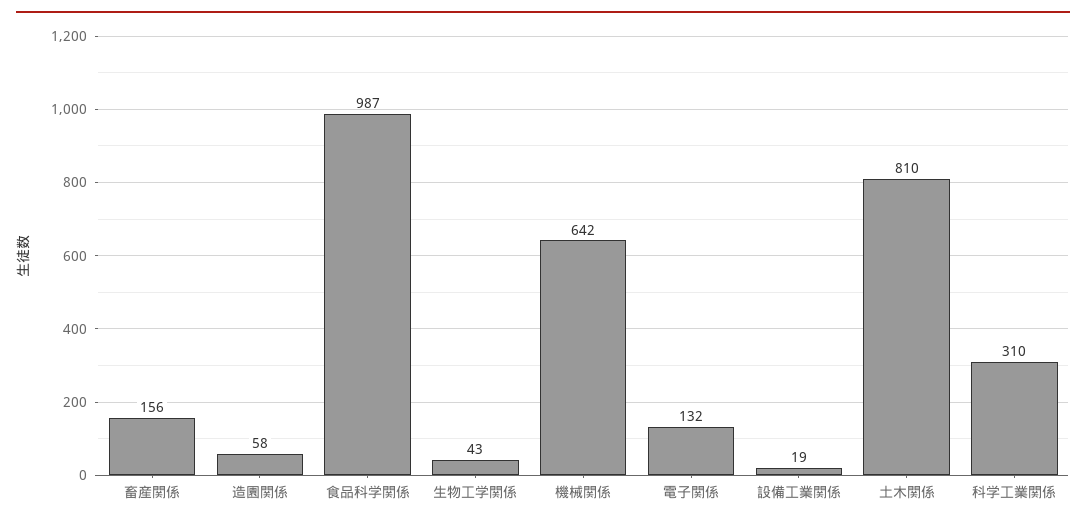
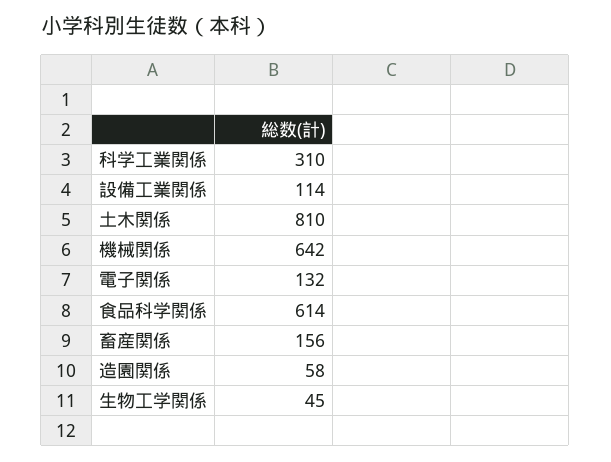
  {
    "畜産関係": 156,
    "造園関係": 58,
-   "食品科学関係": 987,
+   "食品科学関係": 614,
-   "生物工学関係": 43,
+   "生物工学関係": 45,
    "機械関係": 642,
    "電子関係": 132,
-   "設備工業関係": 19,
+   "設備工業関係": 114,
    "土木関係": 810,
    "科学工業関係": 310
  }

